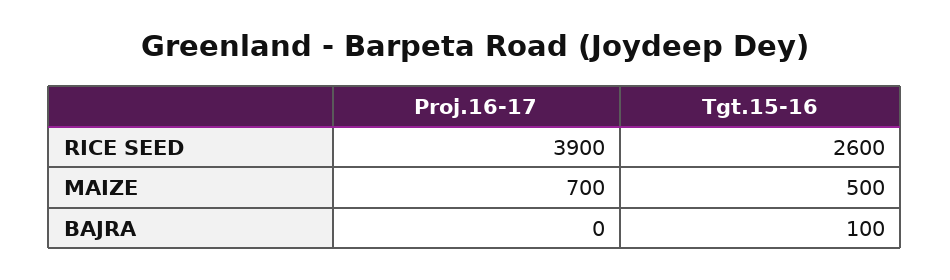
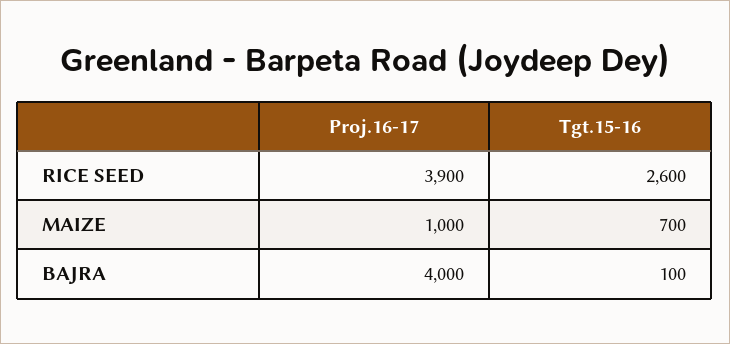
  {
    "Proj.16-17": {
      "RICE SEED": 3900,
-     "MAIZE": 700,
+     "MAIZE": 1000,
-     "BAJRA": 0
+     "BAJRA": 4000
    },
    "Tgt.15-16": {
      "RICE SEED": 2600,
-     "MAIZE": 500,
+     "MAIZE": 700,
      "BAJRA": 100
    }
  }

